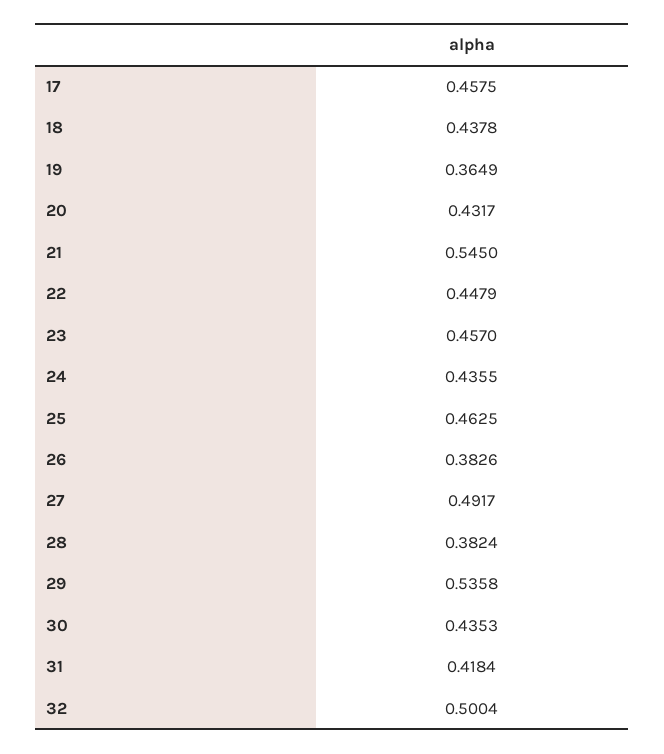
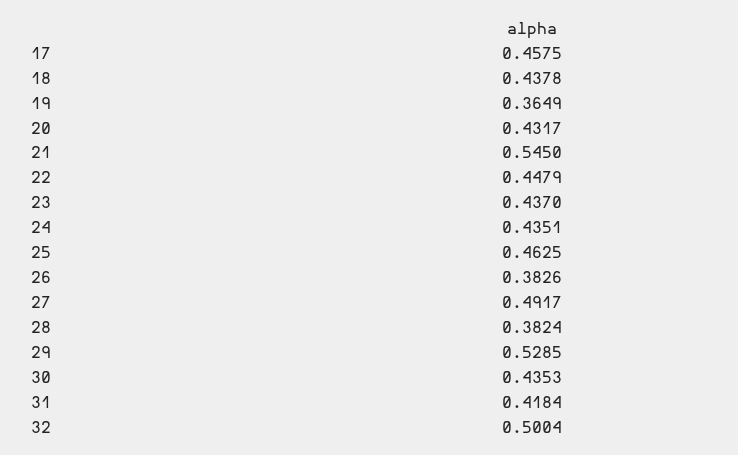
  {
    "17": 0.4575,
    "18": 0.4378,
    "19": 0.3649,
    "20": 0.4317,
    "21": 0.545,
    "22": 0.4479,
-   "23": 0.457,
+   "23": 0.437,
-   "24": 0.4355,
+   "24": 0.4351,
    "25": 0.4625,
    "26": 0.3826,
    "27": 0.4917,
    "28": 0.3824,
-   "29": 0.5358,
+   "29": 0.5285,
    "30": 0.4353,
    "31": 0.4184,
    "32": 0.5004
  }

